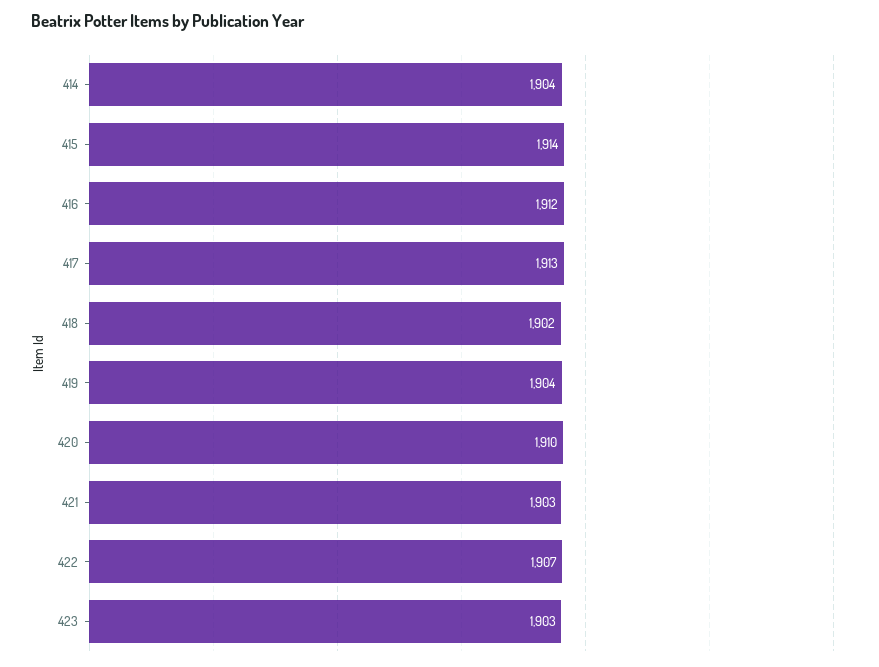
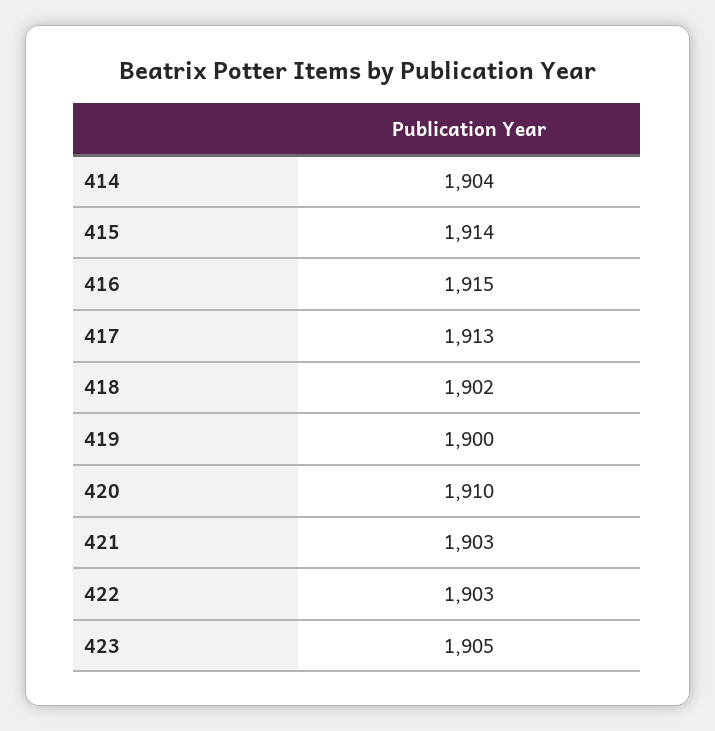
  {
    "414": 1904,
    "415": 1914,
-   "416": 1912,
+   "416": 1915,
    "417": 1913,
    "418": 1902,
-   "419": 1904,
+   "419": 1900,
    "420": 1910,
    "421": 1903,
-   "422": 1907,
+   "422": 1903,
-   "423": 1903
+   "423": 1905
  }

